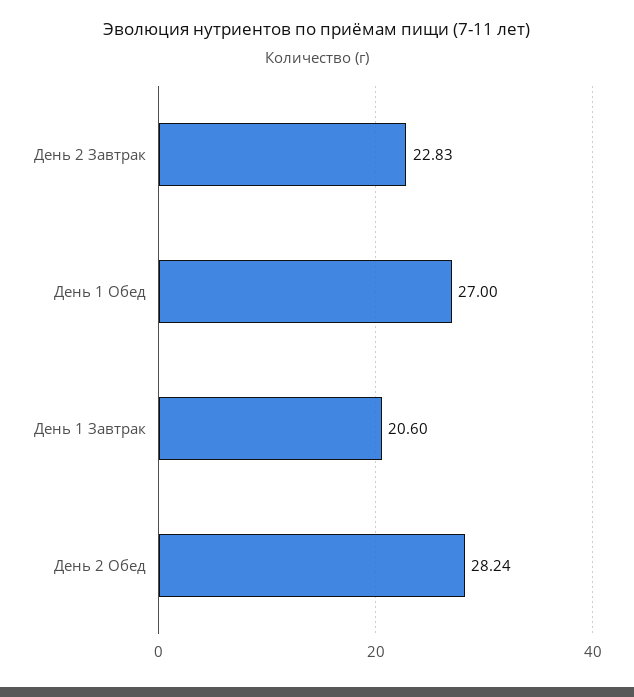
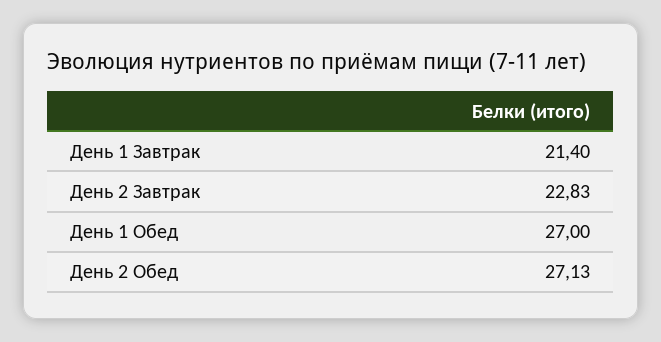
  {
    "День 2 Завтрак": 22.83,
    "День 1 Обед": 27,
-   "День 1 Завтрак": 20.6,
+   "День 1 Завтрак": 21.4,
-   "День 2 Обед": 28.24
+   "День 2 Обед": 27.13
  }

